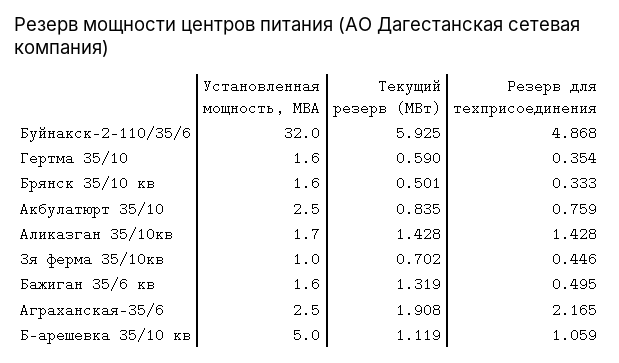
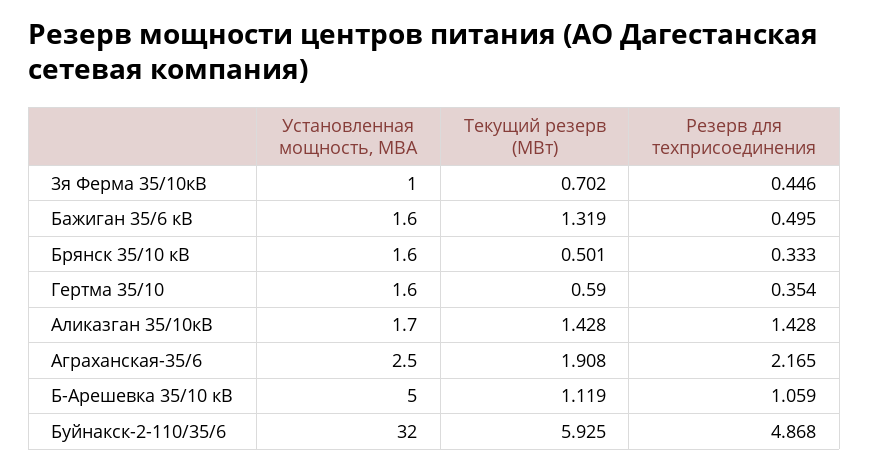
  {
    "Установленная мощность, МВА": {
      "Буйнакск-2-110/35/6": 32,
      "Гертма 35/10": 1.6,
      "Брянск 35/10 кв": 1.6,
-     "Акбулатюрт 35/10": 2.5,
      "Аликазган 35/10кв": 1.7,
      "3я ферма 35/10кв": 1,
      "Бажиган 35/6 кв": 1.6,
      "Аграханская-35/6": 2.5,
      "Б-арешевка 35/10 кв": 5
    },
    "Текущий резерв (МВт)": {
      "Буйнакск-2-110/35/6": 5.925,
      "Гертма 35/10": 0.59,
      "Брянск 35/10 кв": 0.501,
-     "Акбулатюрт 35/10": 0.835,
      "Аликазган 35/10кв": 1.428,
      "3я ферма 35/10кв": 0.702,
      "Бажиган 35/6 кв": 1.319,
      "Аграханская-35/6": 1.908,
      "Б-арешевка 35/10 кв": 1.119
    },
    "Резерв для техприсоединения": {
      "Буйнакск-2-110/35/6": 4.868,
      "Гертма 35/10": 0.354,
      "Брянск 35/10 кв": 0.333,
-     "Акбулатюрт 35/10": 0.759,
      "Аликазган 35/10кв": 1.428,
      "3я ферма 35/10кв": 0.446,
      "Бажиган 35/6 кв": 0.495,
      "Аграханская-35/6": 2.165,
      "Б-арешевка 35/10 кв": 1.059
    }
  }

